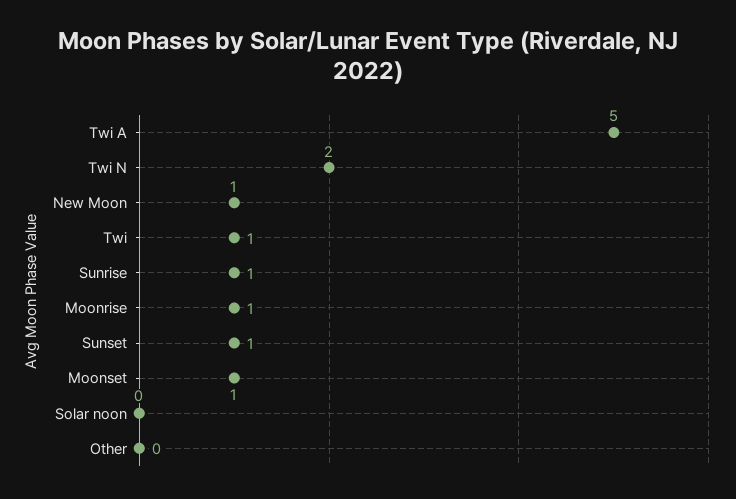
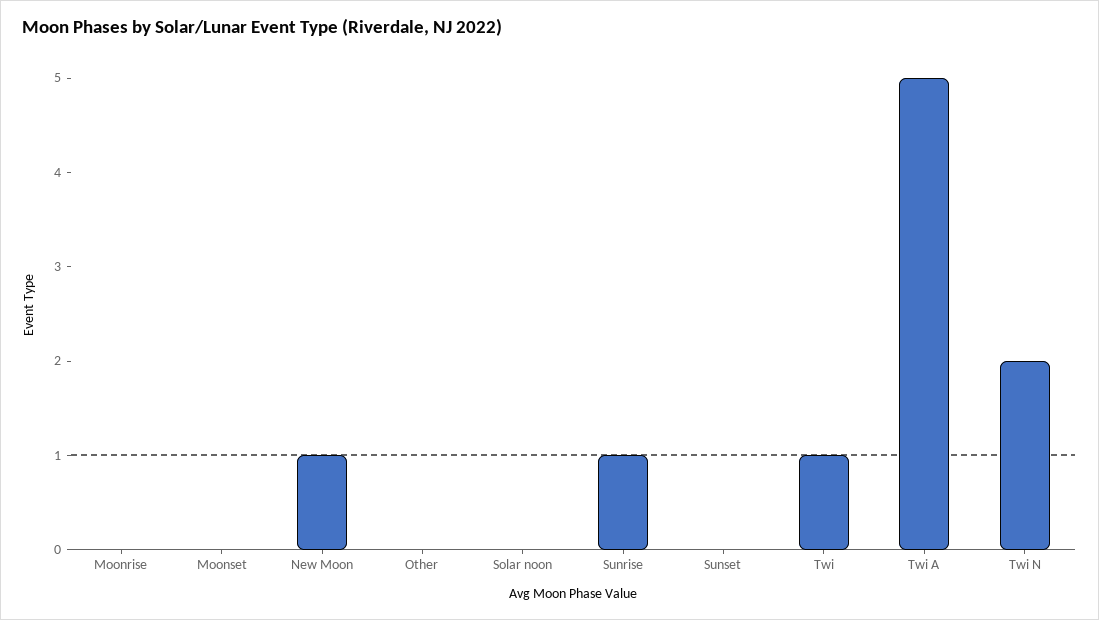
  {
    "Twi A": 5,
    "Twi N": 2,
    "New Moon": 1,
    "Twi": 1,
    "Sunrise": 1,
-   "Moonrise": 1,
+   "Moonrise": 0,
-   "Sunset": 1,
+   "Sunset": 0,
-   "Moonset": 1,
+   "Moonset": 0,
    "Solar noon": 0,
    "Other": 0
  }

